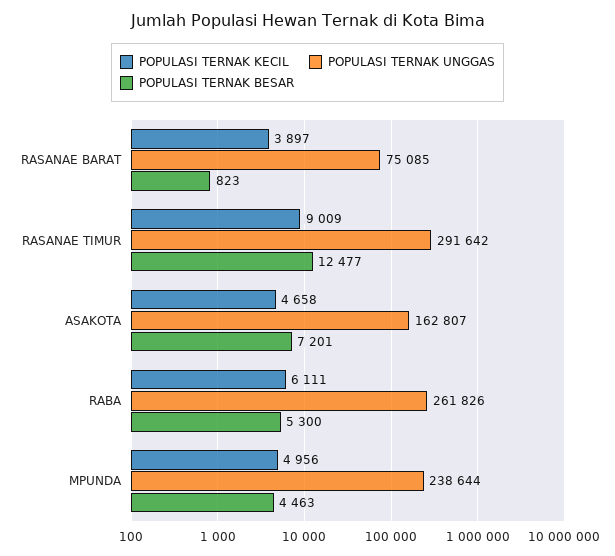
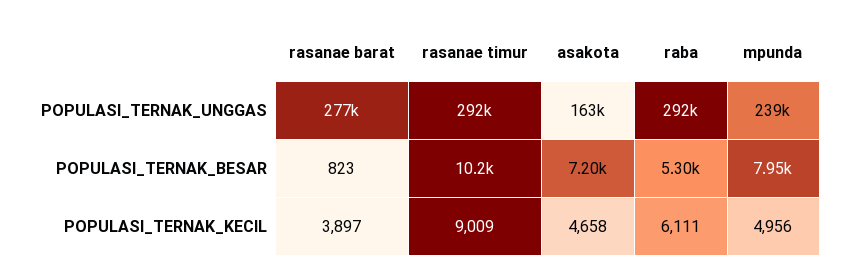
  {
    "POPULASI TERNAK KECIL": {
      "RASANAE BARAT": 3897,
      "RASANAE TIMUR": 9009,
      "ASAKOTA": 4658,
      "RABA": 6111,
      "MPUNDA": 4956
    },
    "POPULASI TERNAK UNGGAS": {
-     "RASANAE BARAT": 75085,
+     "RASANAE BARAT": 277000,
      "RASANAE TIMUR": 291642,
      "ASAKOTA": 162807,
-     "RABA": 261826,
+     "RABA": 292000,
      "MPUNDA": 238644
    },
    "POPULASI TERNAK BESAR": {
      "RASANAE BARAT": 823,
-     "RASANAE TIMUR": 12477,
+     "RASANAE TIMUR": 10200,
      "ASAKOTA": 7201,
      "RABA": 5300,
-     "MPUNDA": 4463
+     "MPUNDA": 7950
    }
  }

